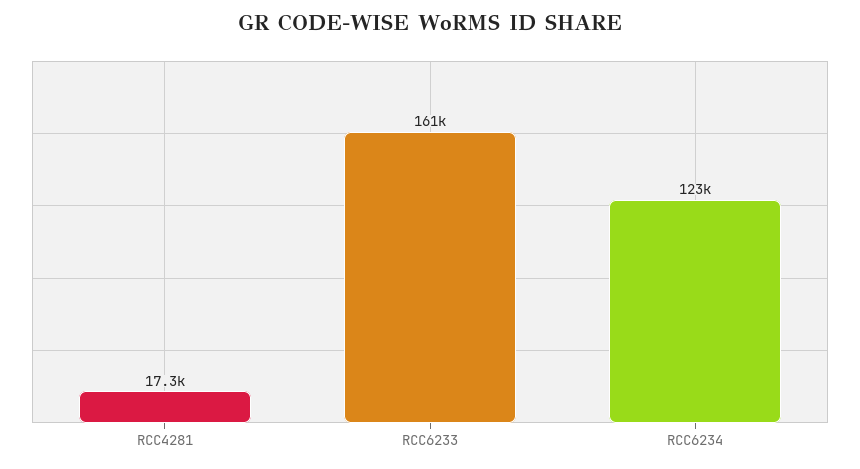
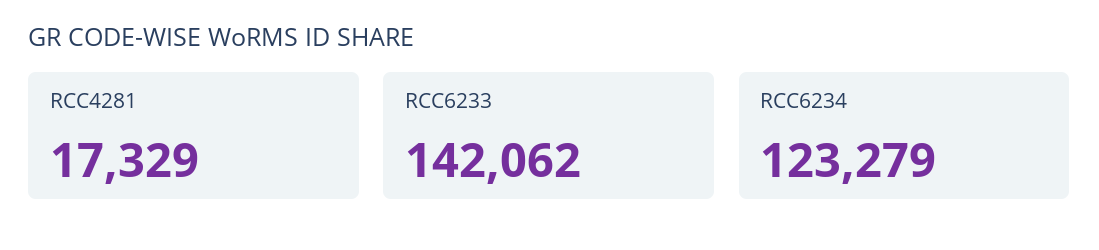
  {
    "RCC4281": 17329,
-   "RCC6233": 161000,
+   "RCC6233": 142062,
    "RCC6234": 123279
  }

